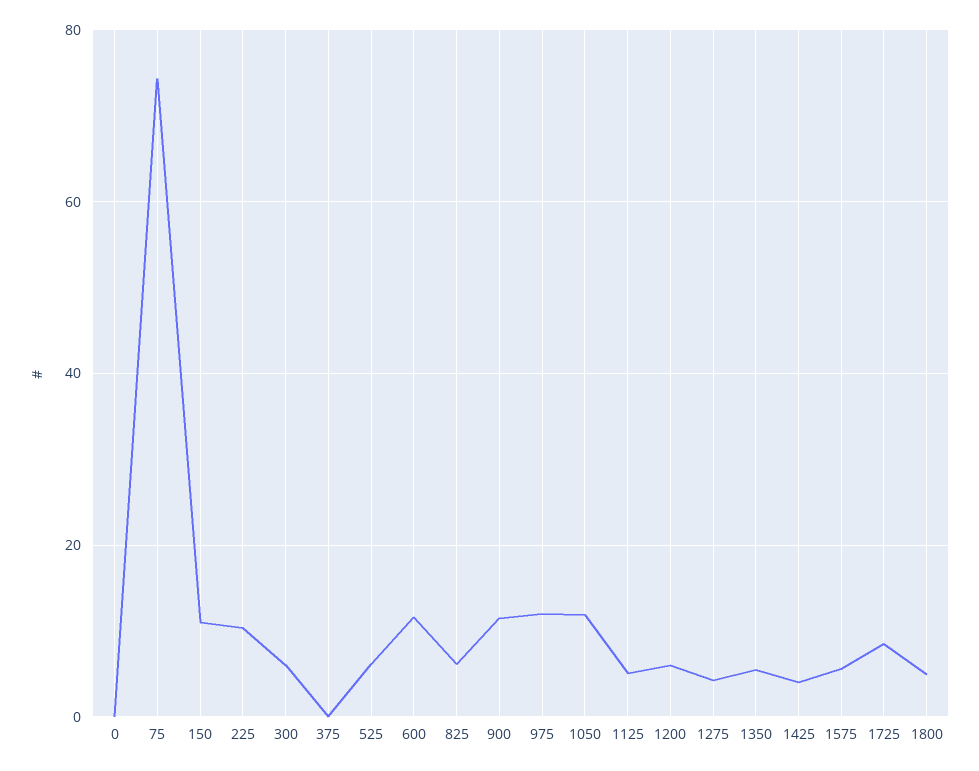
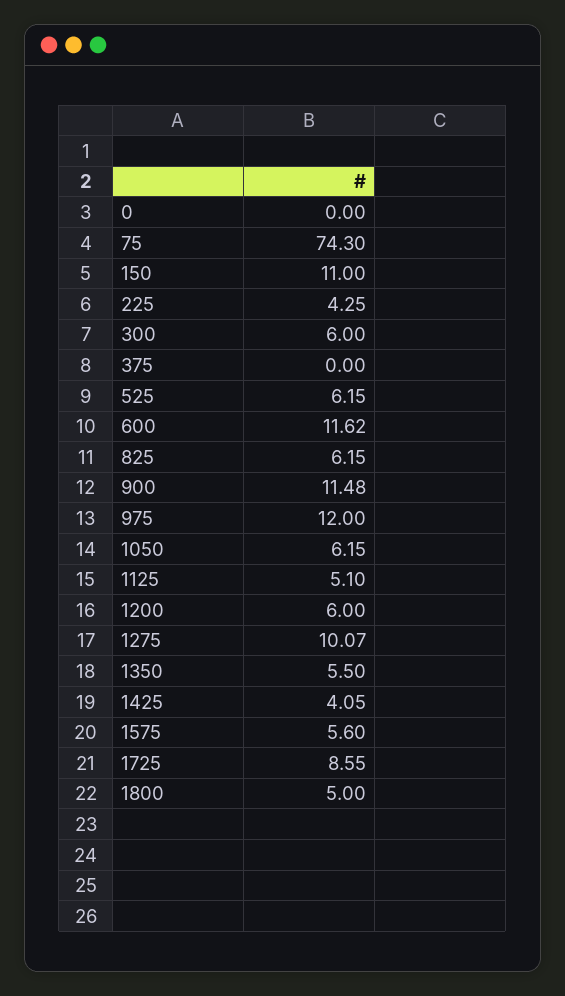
  {
    "0": 0,
    "75": 74.3,
    "150": 11,
-   "225": 10,
+   "225": 4.25,
    "300": 6,
    "375": 0,
    "525": 6.15,
    "600": 11.62,
    "825": 6.15,
    "900": 11.48,
    "975": 12,
-   "1050": 12,
+   "1050": 6.15,
    "1125": 5.1,
    "1200": 6,
-   "1275": 4,
+   "1275": 10.07,
    "1350": 5.5,
    "1425": 4.05,
    "1575": 5.6,
    "1725": 8.55,
    "1800": 5
  }

